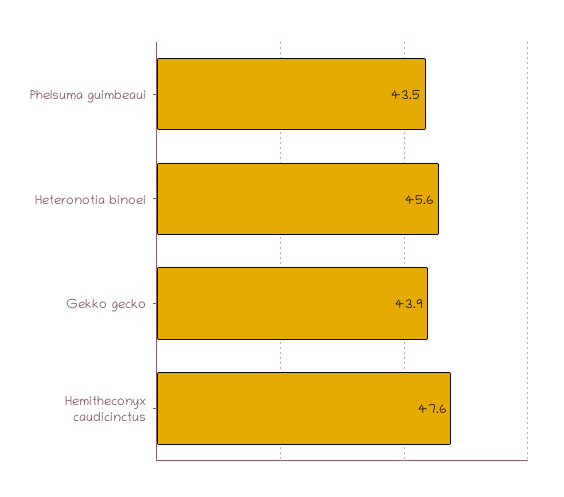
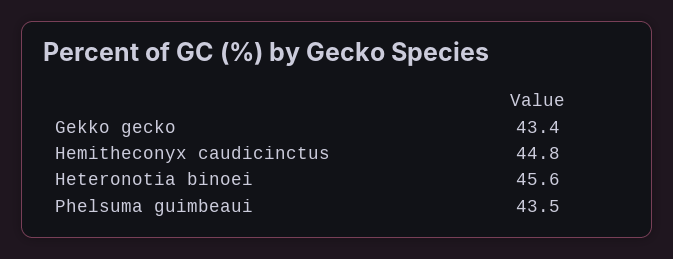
  {
    "Phelsuma guimbeaui": 43.5,
    "Heteronotia binoei": 45.6,
-   "Gekko gecko": 43.9,
+   "Gekko gecko": 43.4,
-   "Hemitheconyx caudicinctus": 47.6
+   "Hemitheconyx caudicinctus": 44.8
  }

